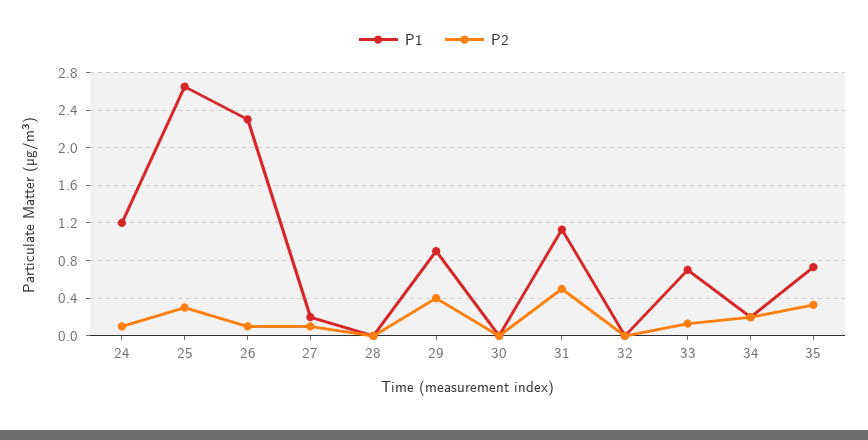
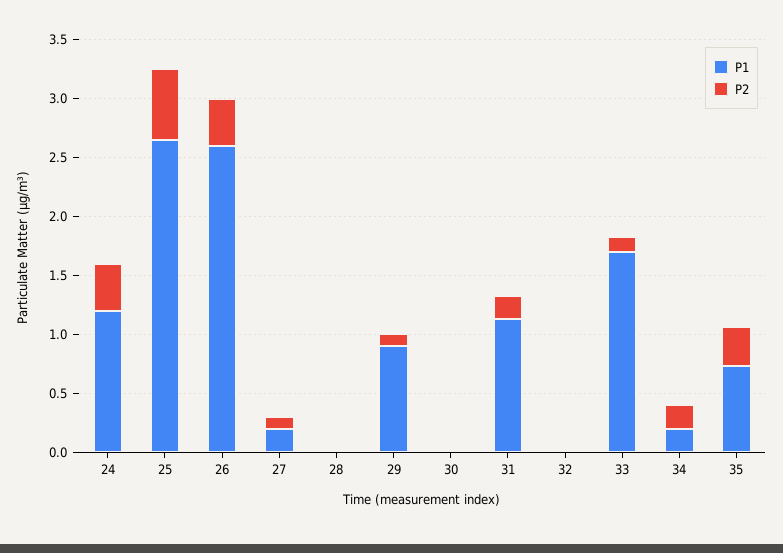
  {
    "P1": {
      "24": 1.2,
      "25": 2.7,
-     "26": 2.3,
+     "26": 2.6,
      "27": 0.2,
      "28": 0,
      "29": 0.9,
      "30": 0,
      "31": 1.1,
      "32": 0,
-     "33": 0.7,
+     "33": 1.7,
      "34": 0.2,
      "35": 0.7
    },
    "P2": {
-     "24": 0.1,
+     "24": 0.4,
-     "25": 0.3,
+     "25": 0.6,
-     "26": 0.1,
+     "26": 0.4,
      "27": 0.1,
      "28": 0,
-     "29": 0.4,
+     "29": 0.1,
      "30": 0,
-     "31": 0.5,
+     "31": 0.2,
      "32": 0,
      "33": 0.1,
      "34": 0.2,
      "35": 0.3
    }
  }

